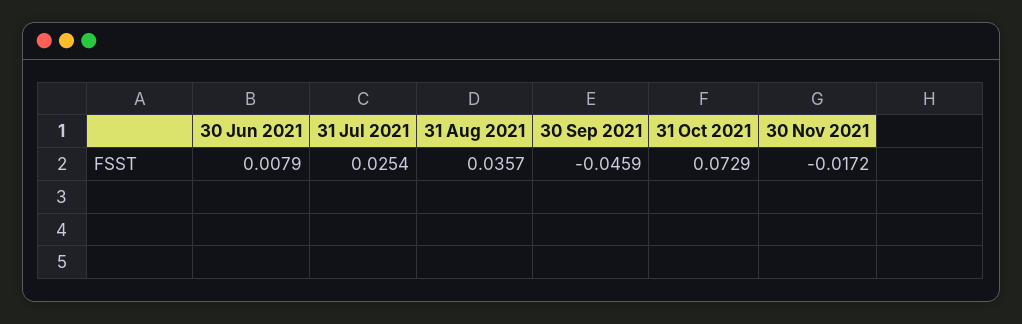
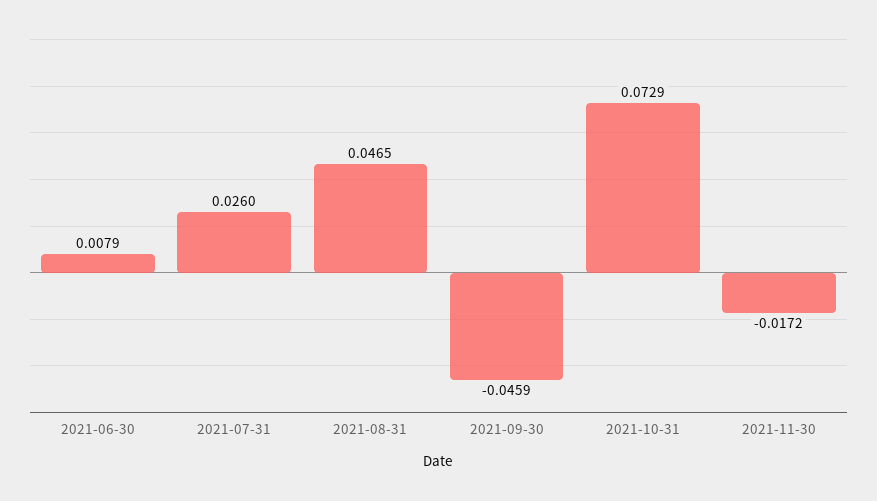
  {
    "30 Jun 2021": 0.0079,
-   "31 Jul 2021": 0.0254,
+   "31 Jul 2021": 0.026,
-   "31 Aug 2021": 0.0357,
+   "31 Aug 2021": 0.0465,
    "30 Sep 2021": -0.0459,
    "31 Oct 2021": 0.0729,
    "30 Nov 2021": -0.0172
  }

